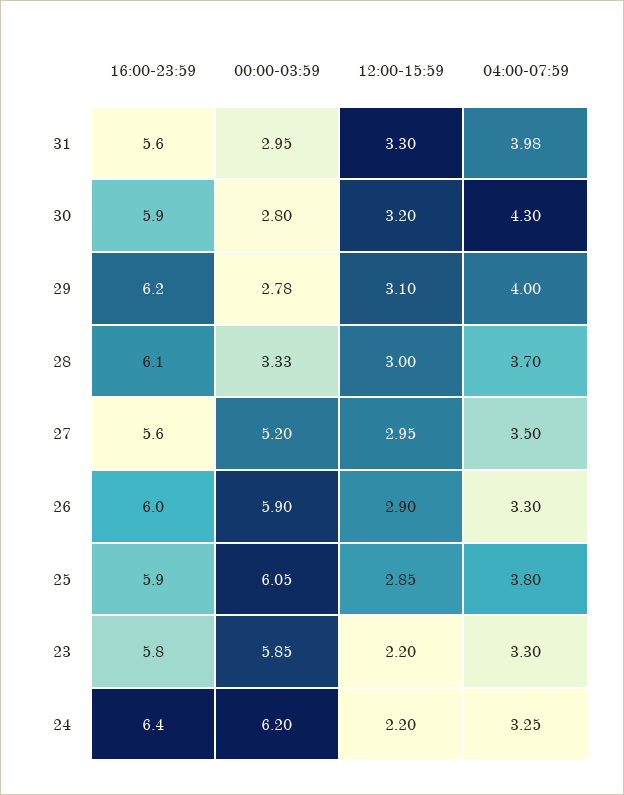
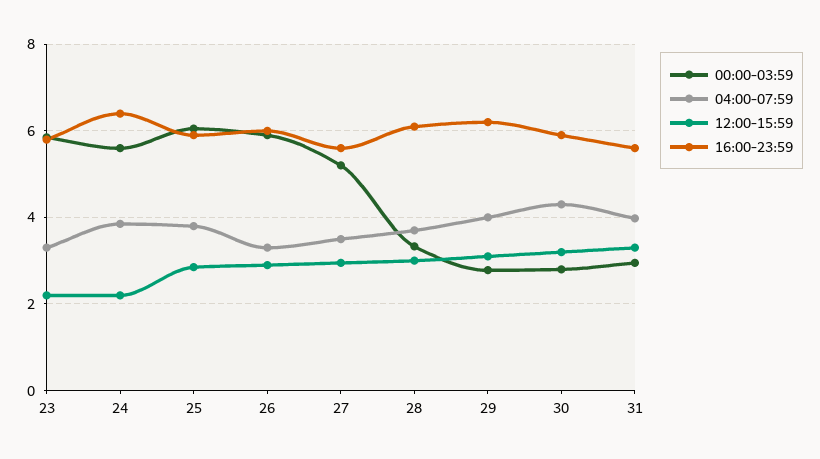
  {
    "16:00-23:59": {
      "31": 5.6,
      "30": 5.9,
      "29": 6.2,
      "28": 6.1,
      "27": 5.6,
      "26": 6,
      "25": 5.9,
      "23": 5.8,
      "24": 6.4
    },
    "00:00-03:59": {
      "31": 2.95,
      "30": 2.8,
      "29": 2.78,
      "28": 3.33,
      "27": 5.2,
      "26": 5.9,
      "25": 6.05,
      "23": 5.85,
-     "24": 6.2
+     "24": 5.6
    },
    "12:00-15:59": {
      "31": 3.3,
      "30": 3.2,
      "29": 3.1,
      "28": 3,
      "27": 2.95,
      "26": 2.9,
      "25": 2.85,
      "23": 2.2,
      "24": 2.2
    },
    "04:00-07:59": {
      "31": 3.98,
      "30": 4.3,
      "29": 4,
      "28": 3.7,
      "27": 3.5,
      "26": 3.3,
      "25": 3.8,
      "23": 3.3,
-     "24": 3.25
+     "24": 3.8
    }
  }

